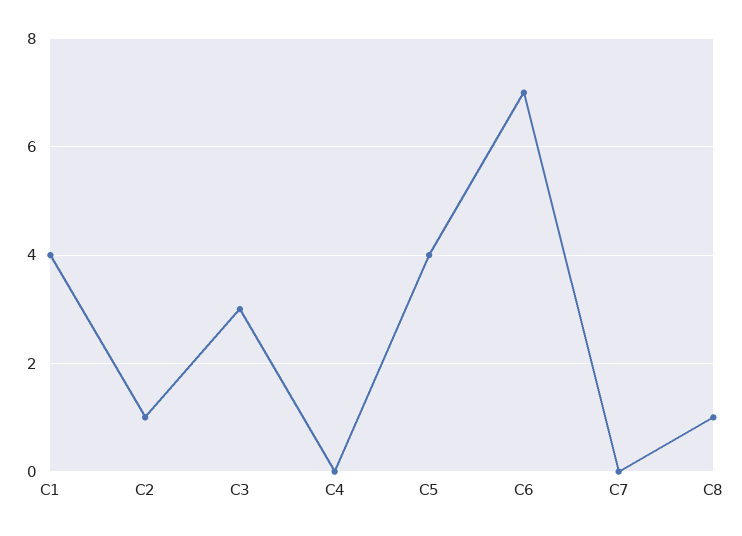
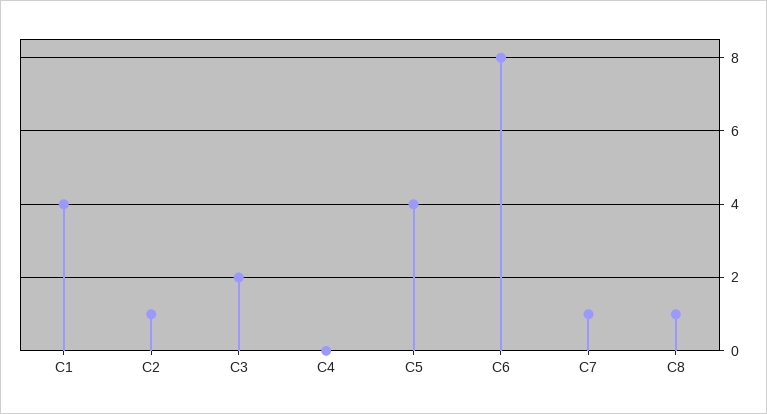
  {
    "C1": 4,
    "C2": 1,
-   "C3": 3,
+   "C3": 2,
    "C4": 0,
    "C5": 4,
-   "C6": 7,
+   "C6": 8,
-   "C7": 0,
+   "C7": 1,
    "C8": 1
  }

